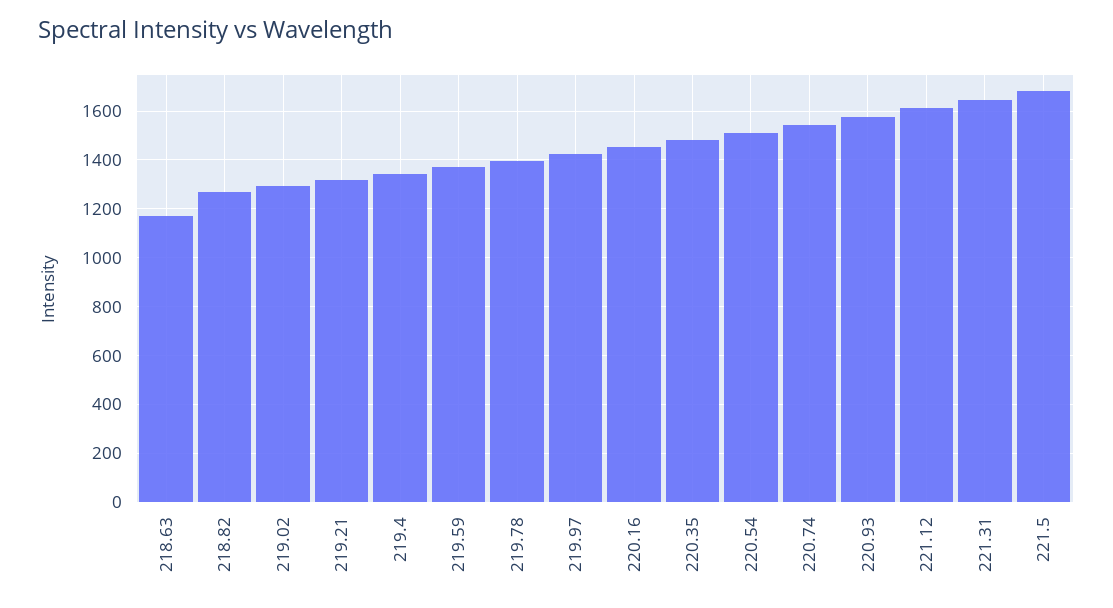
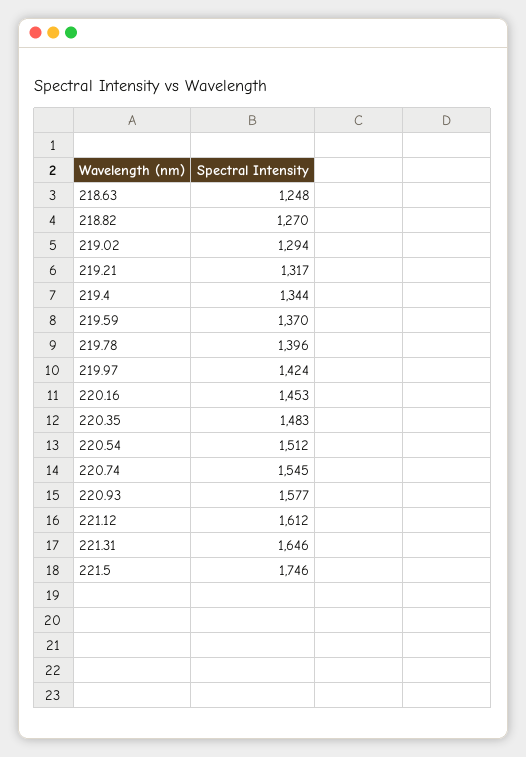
  {
-   "218.63": 1175,
+   "218.63": 1248,
    "218.82": 1270,
    "219.02": 1294,
    "219.21": 1317,
    "219.4": 1344,
    "219.59": 1370,
    "219.78": 1396,
    "219.97": 1424,
    "220.16": 1453,
    "220.35": 1483,
    "220.54": 1512,
    "220.74": 1545,
    "220.93": 1577,
    "221.12": 1612,
    "221.31": 1646,
-   "221.5": 1675
+   "221.5": 1746
  }

